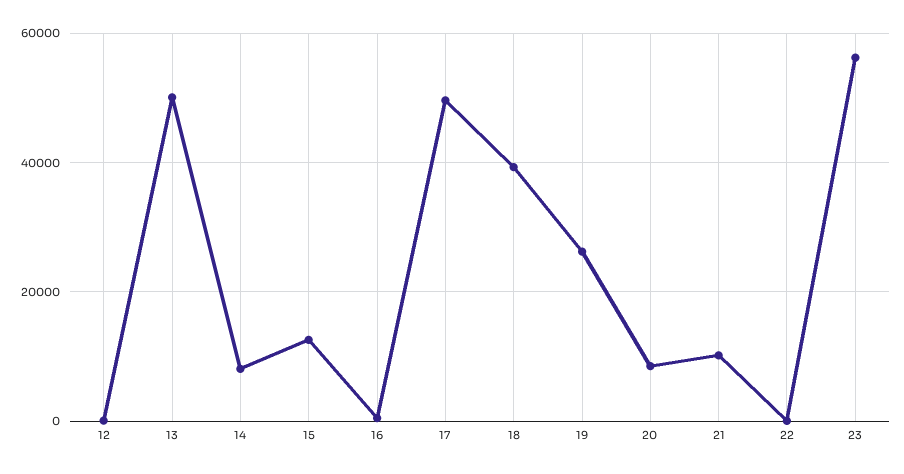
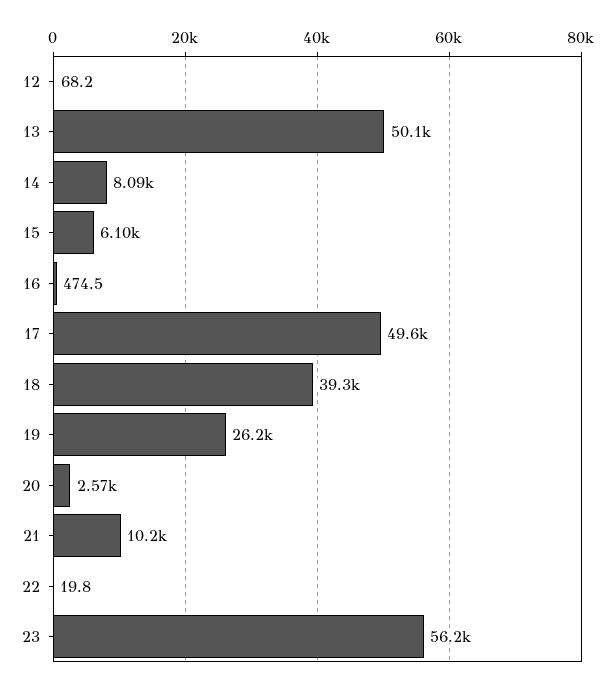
  {
    "12": 68.2,
    "13": 50100,
    "14": 8090,
-   "15": 12000,
+   "15": 6100,
    "16": 474.5,
    "17": 49600,
    "18": 39300,
    "19": 26200,
-   "20": 8000,
+   "20": 2570,
    "21": 10200,
    "22": 19.8,
    "23": 56200
  }

